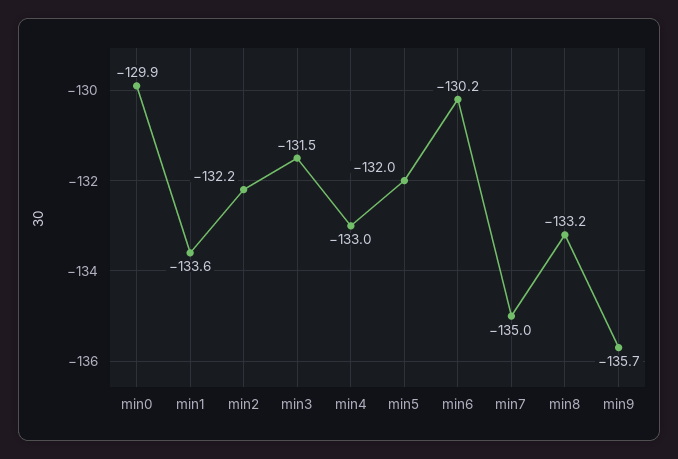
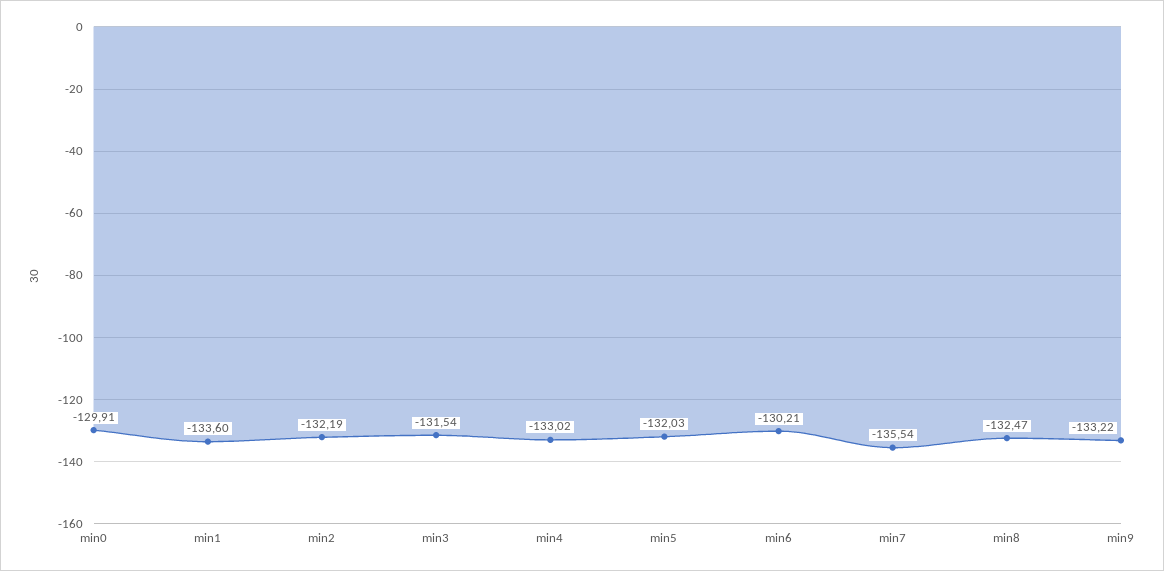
  {
    "min0": -129.91,
    "min1": -133.6,
    "min2": -132.19,
    "min3": -131.54,
    "min4": -133.02,
    "min5": -132.03,
    "min6": -130.21,
-   "min7": -135,
+   "min7": -135.54,
-   "min8": -133.2,
+   "min8": -132.47,
-   "min9": -135.7
+   "min9": -133.22
  }

